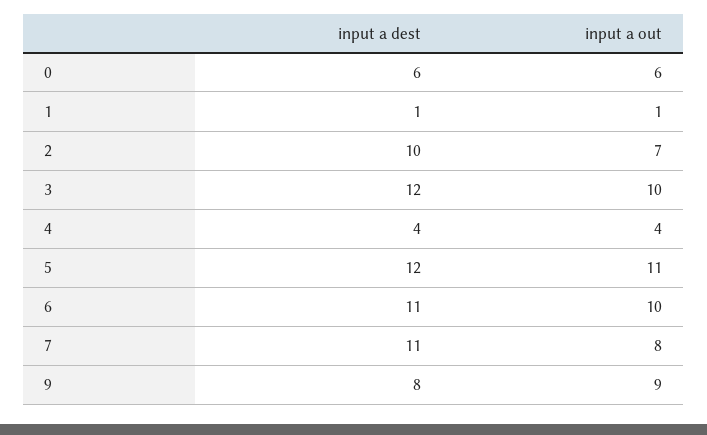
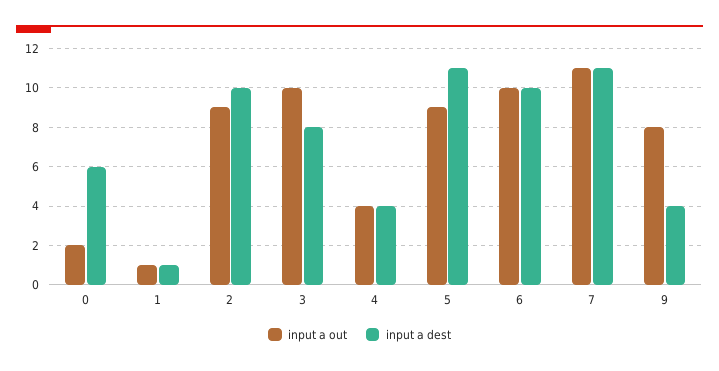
  {
    "input a dest": {
      "0": 6,
      "1": 1,
      "2": 10,
-     "3": 12,
+     "3": 8,
      "4": 4,
-     "5": 12,
+     "5": 11,
-     "6": 11,
+     "6": 10,
      "7": 11,
-     "9": 8
+     "9": 4
    },
    "input a out": {
-     "0": 6,
+     "0": 2,
      "1": 1,
-     "2": 7,
+     "2": 9,
      "3": 10,
      "4": 4,
-     "5": 11,
+     "5": 9,
      "6": 10,
-     "7": 8,
+     "7": 11,
-     "9": 9
+     "9": 8
    }
  }

